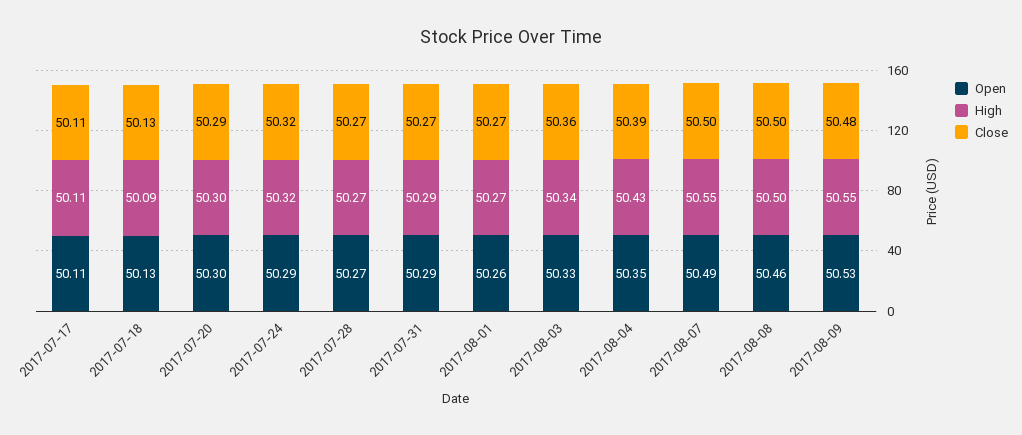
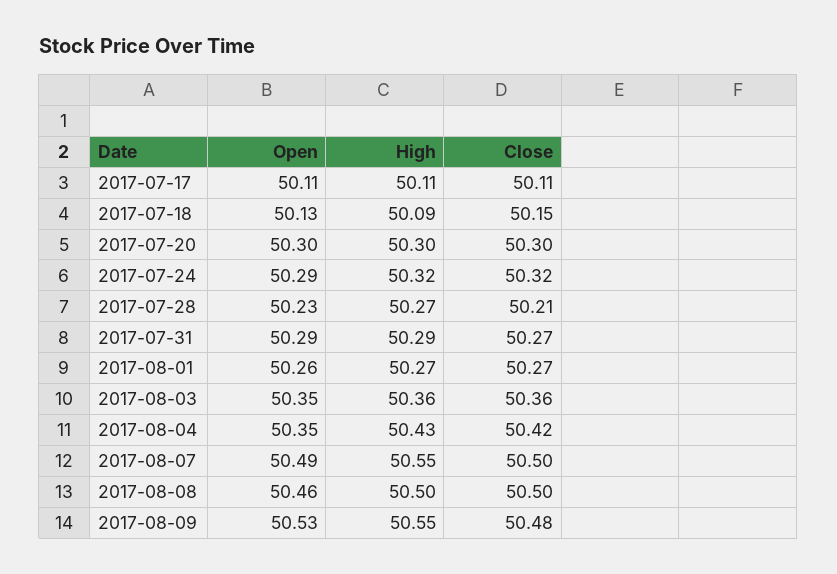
  {
    "Open": {
      "2017-07-17": 50.11,
      "2017-07-18": 50.13,
      "2017-07-20": 50.3,
      "2017-07-24": 50.29,
-     "2017-07-28": 50.27,
+     "2017-07-28": 50.23,
      "2017-07-31": 50.29,
      "2017-08-01": 50.26,
-     "2017-08-03": 50.33,
+     "2017-08-03": 50.35,
      "2017-08-04": 50.35,
      "2017-08-07": 50.49,
      "2017-08-08": 50.46,
      "2017-08-09": 50.53
    },
    "High": {
      "2017-07-17": 50.11,
      "2017-07-18": 50.09,
      "2017-07-20": 50.3,
      "2017-07-24": 50.32,
      "2017-07-28": 50.27,
      "2017-07-31": 50.29,
      "2017-08-01": 50.27,
-     "2017-08-03": 50.34,
+     "2017-08-03": 50.36,
      "2017-08-04": 50.43,
      "2017-08-07": 50.55,
      "2017-08-08": 50.5,
      "2017-08-09": 50.55
    },
    "Close": {
      "2017-07-17": 50.11,
-     "2017-07-18": 50.13,
+     "2017-07-18": 50.15,
-     "2017-07-20": 50.29,
+     "2017-07-20": 50.3,
      "2017-07-24": 50.32,
-     "2017-07-28": 50.27,
+     "2017-07-28": 50.21,
      "2017-07-31": 50.27,
      "2017-08-01": 50.27,
      "2017-08-03": 50.36,
-     "2017-08-04": 50.39,
+     "2017-08-04": 50.42,
      "2017-08-07": 50.5,
      "2017-08-08": 50.5,
      "2017-08-09": 50.48
    }
  }

